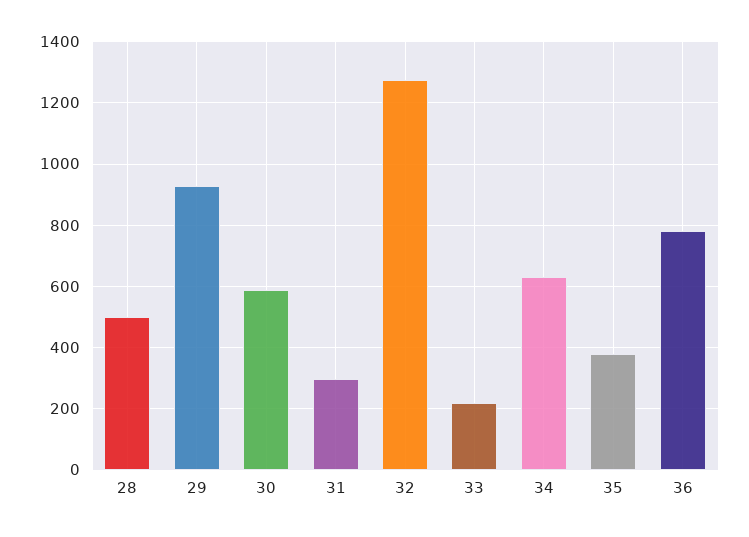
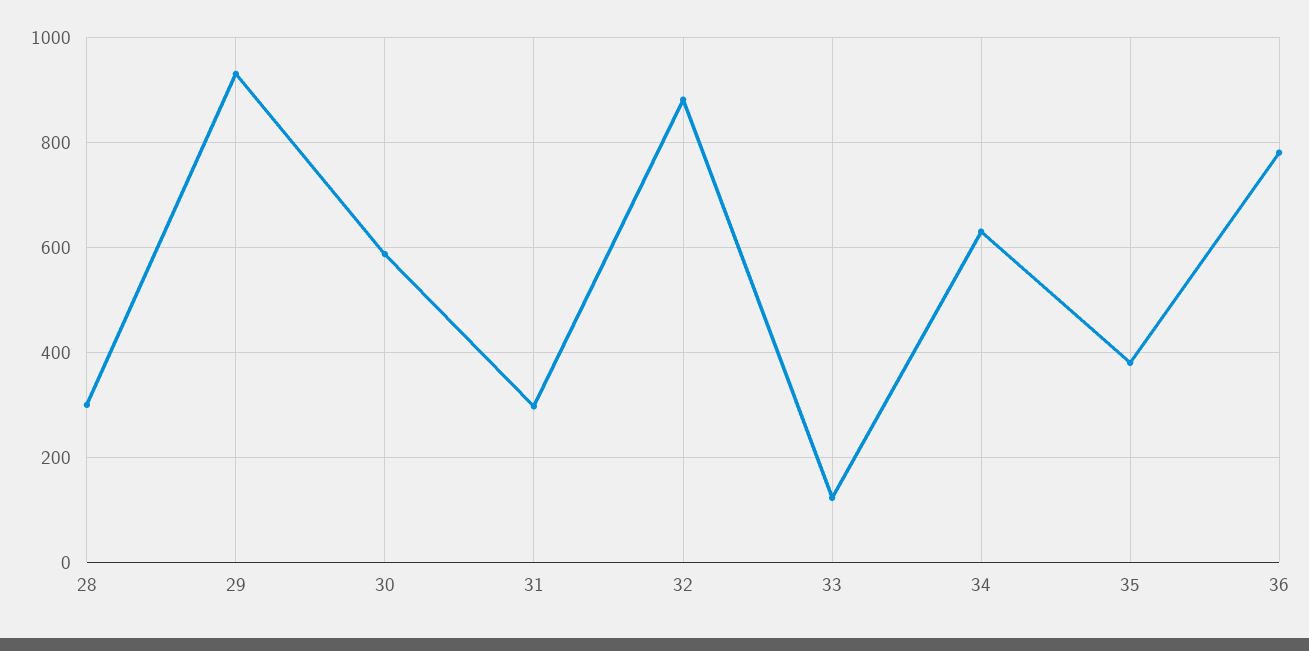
  {
-   "28": 500,
+   "28": 300,
    "29": 940,
    "30": 580,
    "31": 300,
-   "32": 1280,
+   "32": 880,
-   "33": 220,
+   "33": 120,
    "34": 640,
    "35": 380,
    "36": 780
  }

